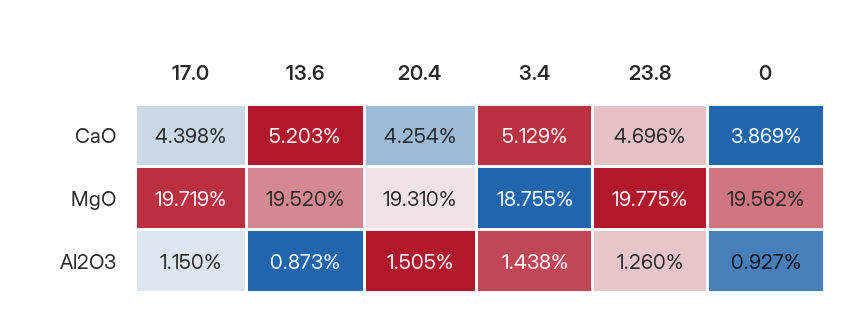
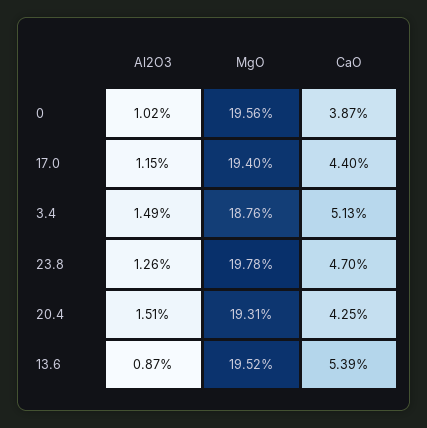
  {
    "17.0": {
      "CaO": 4.398,
-     "MgO": 19.719,
+     "MgO": 19.4,
      "Al2O3": 1.15
    },
    "13.6": {
-     "CaO": 5.203,
+     "CaO": 5.39,
      "MgO": 19.52,
      "Al2O3": 0.873
    },
    "20.4": {
      "CaO": 4.254,
      "MgO": 19.31,
      "Al2O3": 1.505
    },
    "3.4": {
      "CaO": 5.129,
      "MgO": 18.755,
-     "Al2O3": 1.438
+     "Al2O3": 1.49
    },
    "23.8": {
      "CaO": 4.696,
      "MgO": 19.775,
      "Al2O3": 1.26
    },
    "0": {
      "CaO": 3.869,
      "MgO": 19.562,
-     "Al2O3": 0.927
+     "Al2O3": 1.02
    }
  }

